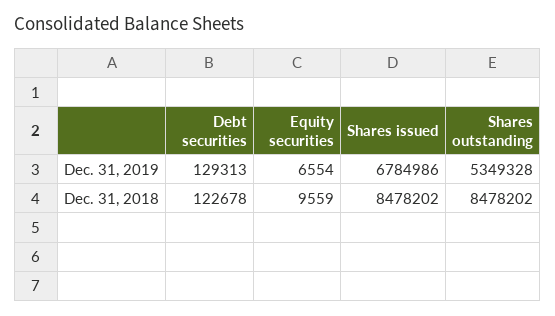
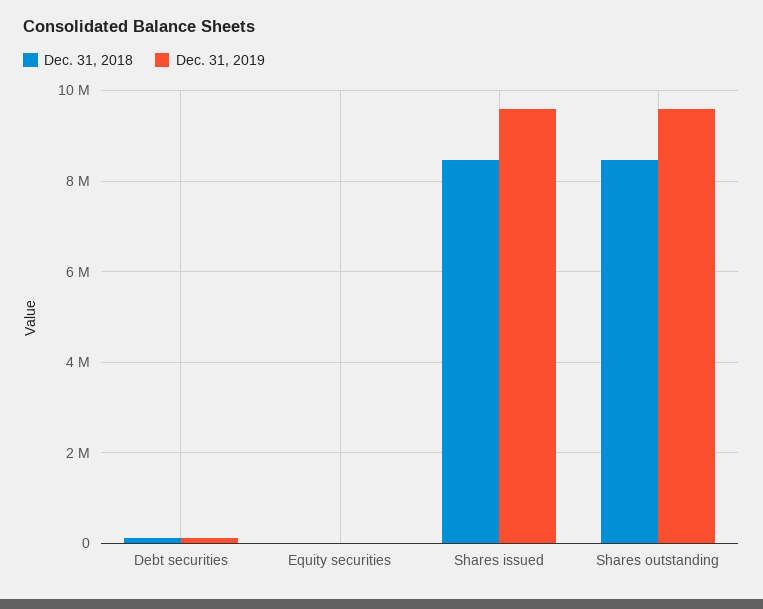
  {
    "Dec. 31, 2019": {
      "Debt securities": 129313,
      "Equity securities": 6554,
-     "Shares issued": 6784986,
+     "Shares issued": 9600000,
-     "Shares outstanding": 5349328
+     "Shares outstanding": 9600000
    },
    "Dec. 31, 2018": {
      "Debt securities": 122678,
      "Equity securities": 9559,
      "Shares issued": 8478202,
      "Shares outstanding": 8478202
    }
  }

